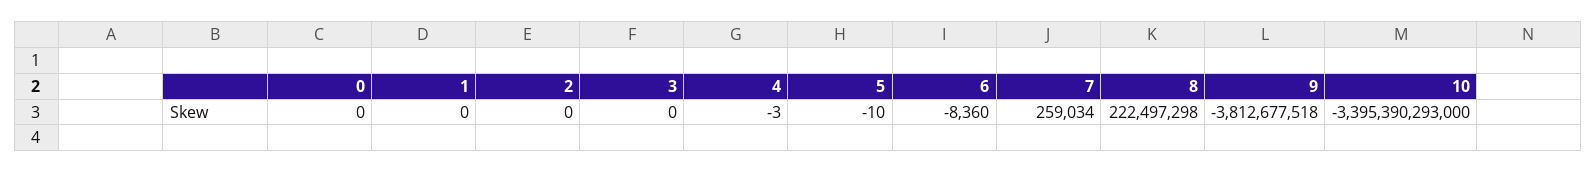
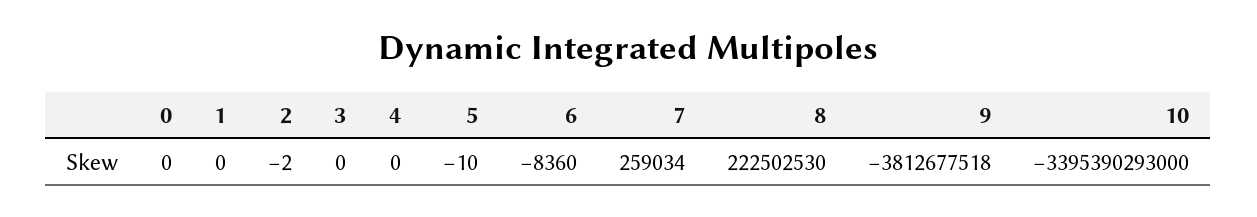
  {
    "0": 0,
    "1": 0,
-   "2": 0,
+   "2": -2,
    "3": 0,
-   "4": -3,
+   "4": 0,
    "5": -10,
    "6": -8360,
    "7": 259034,
-   "8": 222497298,
+   "8": 222502530,
    "9": -3812677518,
    "10": -3395390293000
  }

